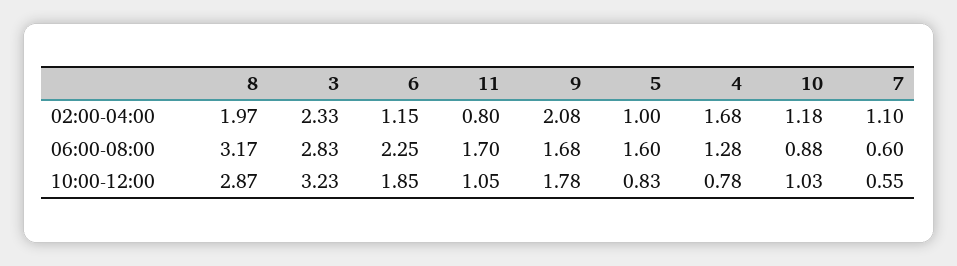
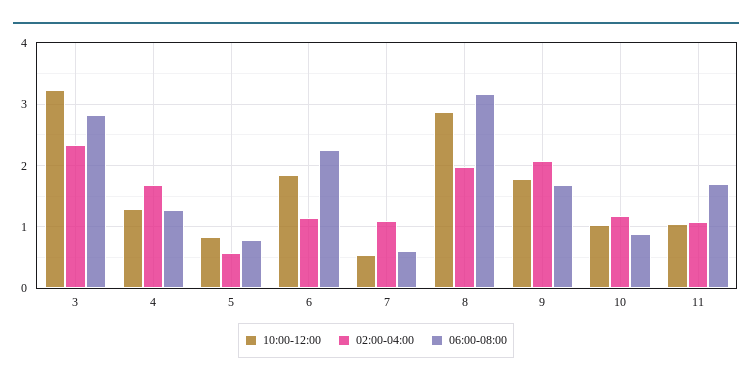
  {
    "02:00-04:00": {
      "8": 1.97,
      "3": 2.33,
      "6": 1.15,
-     "11": 0.8,
+     "11": 1.1,
      "9": 2.08,
-     "5": 1,
+     "5": 0.6,
      "4": 1.68,
      "10": 1.18,
      "7": 1.1
    },
    "06:00-08:00": {
      "8": 3.17,
      "3": 2.83,
      "6": 2.25,
      "11": 1.7,
      "9": 1.68,
-     "5": 1.6,
+     "5": 0.8,
      "4": 1.28,
      "10": 0.88,
      "7": 0.6
    },
    "10:00-12:00": {
      "8": 2.87,
      "3": 3.23,
      "6": 1.85,
      "11": 1.05,
      "9": 1.78,
      "5": 0.83,
-     "4": 0.78,
+     "4": 1.3,
      "10": 1.03,
      "7": 0.55
    }
  }

